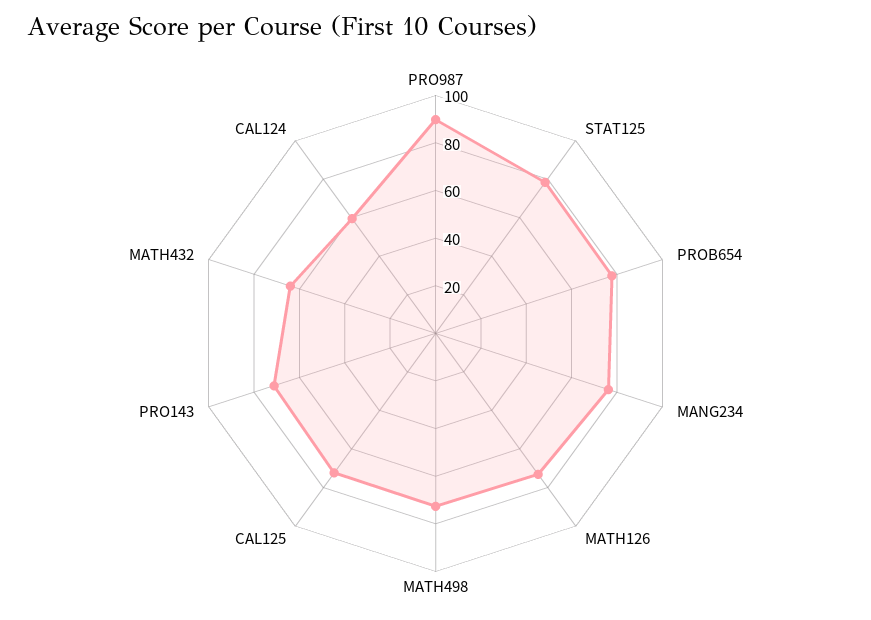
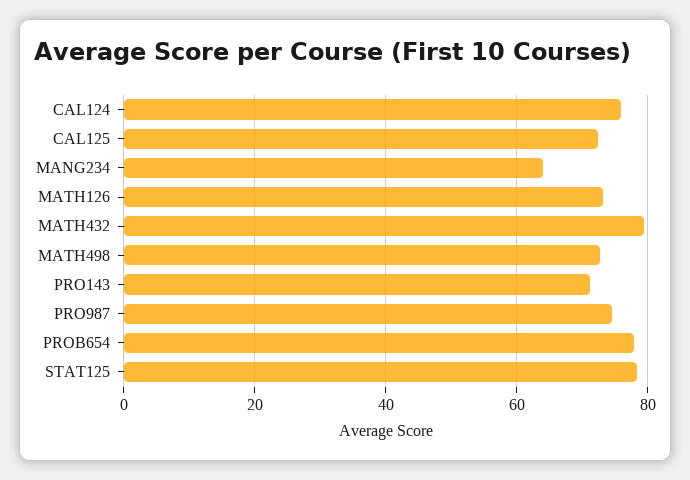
  {
-   "PRO987": 90,
+   "PRO987": 74,
    "STAT125": 78,
    "PROB654": 78,
-   "MANG234": 75,
+   "MANG234": 64,
    "MATH126": 74,
    "MATH498": 72,
    "CAL125": 72,
    "PRO143": 72,
-   "MATH432": 65,
+   "MATH432": 80,
-   "CAL124": 60
+   "CAL124": 76
  }

